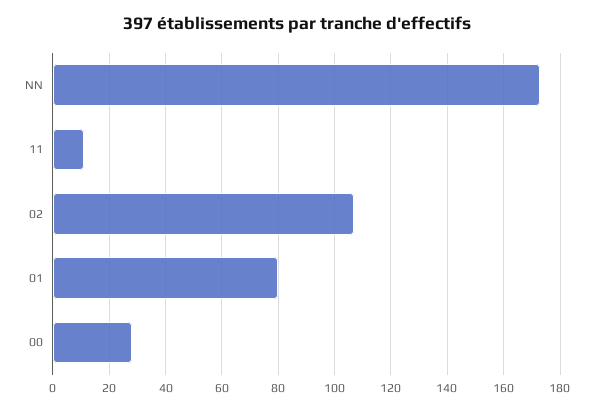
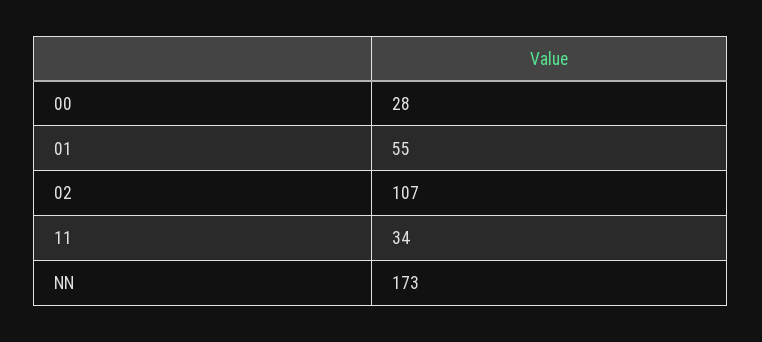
  {
    "NN": 173,
-   "11": 10,
+   "11": 34,
    "02": 107,
-   "01": 80,
+   "01": 55,
    "00": 28
  }

